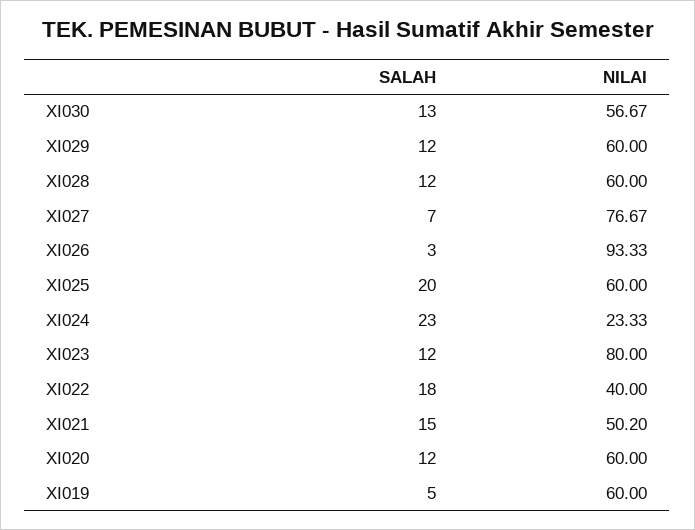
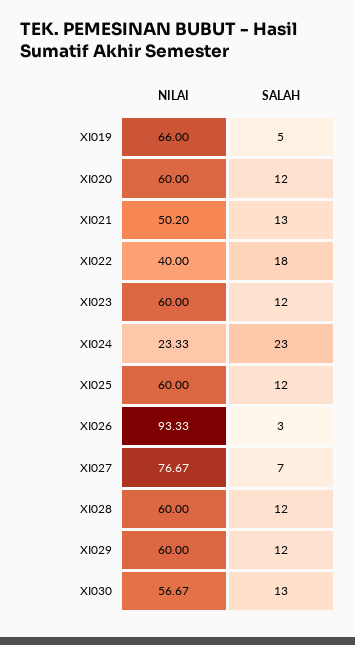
  {
    "SALAH": {
      "XI030": 13,
      "XI029": 12,
      "XI028": 12,
      "XI027": 7,
      "XI026": 3,
-     "XI025": 20,
+     "XI025": 12,
      "XI024": 23,
      "XI023": 12,
      "XI022": 18,
-     "XI021": 15,
+     "XI021": 13,
      "XI020": 12,
      "XI019": 5
    },
    "NILAI": {
      "XI030": 56.67,
      "XI029": 60,
      "XI028": 60,
      "XI027": 76.67,
      "XI026": 93.33,
      "XI025": 60,
      "XI024": 23.33,
-     "XI023": 80,
+     "XI023": 60,
      "XI022": 40,
      "XI021": 50.2,
      "XI020": 60,
-     "XI019": 60
+     "XI019": 66
    }
  }

